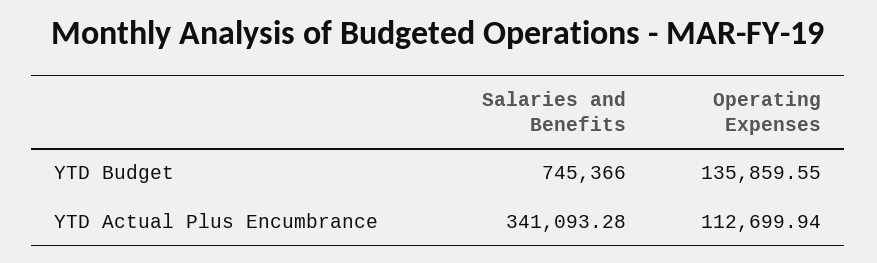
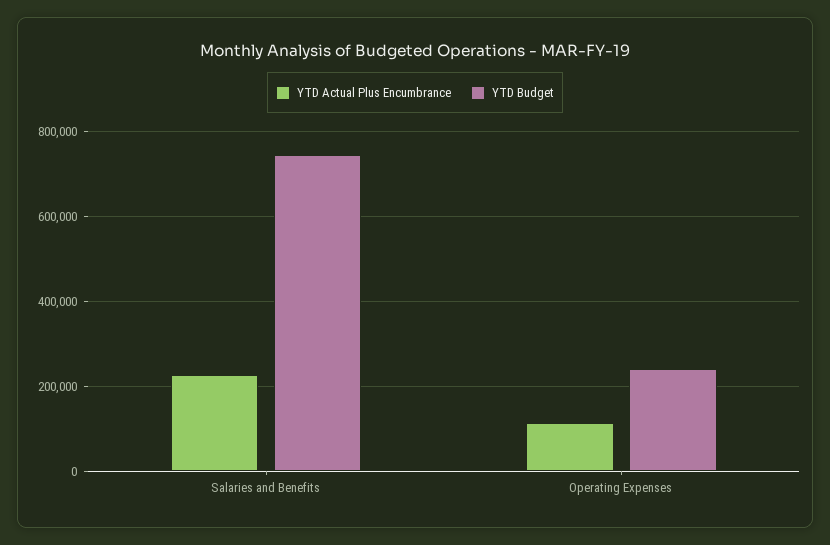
  {
    "YTD Budget": {
      "Salaries and Benefits": 745366,
-     "Operating Expenses": 135859.55
+     "Operating Expenses": 240000
    },
    "YTD Actual Plus Encumbrance": {
-     "Salaries and Benefits": 341093.28,
+     "Salaries and Benefits": 220000,
      "Operating Expenses": 112699.94
    }
  }

